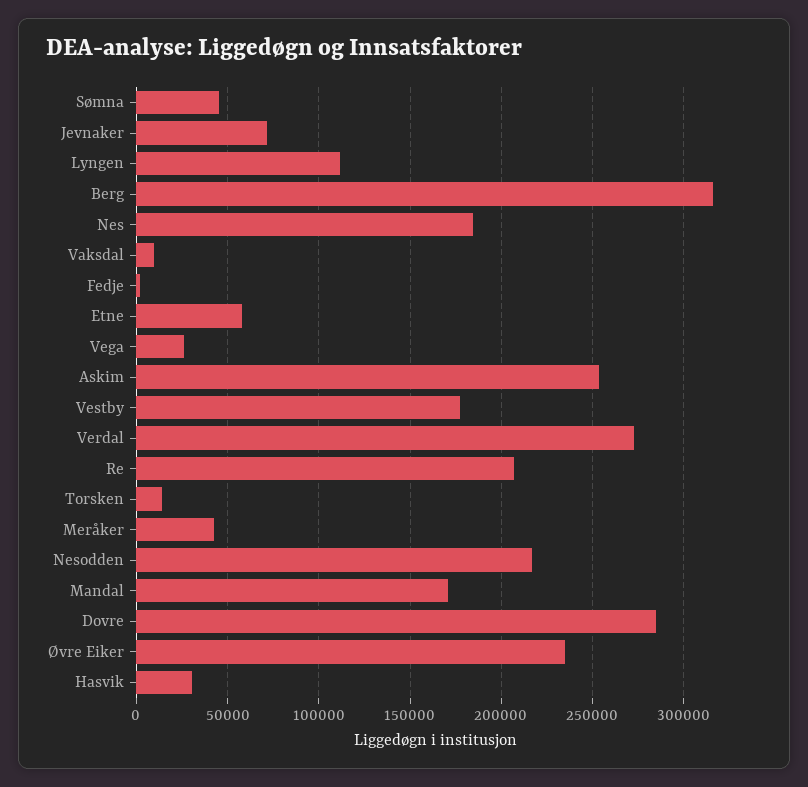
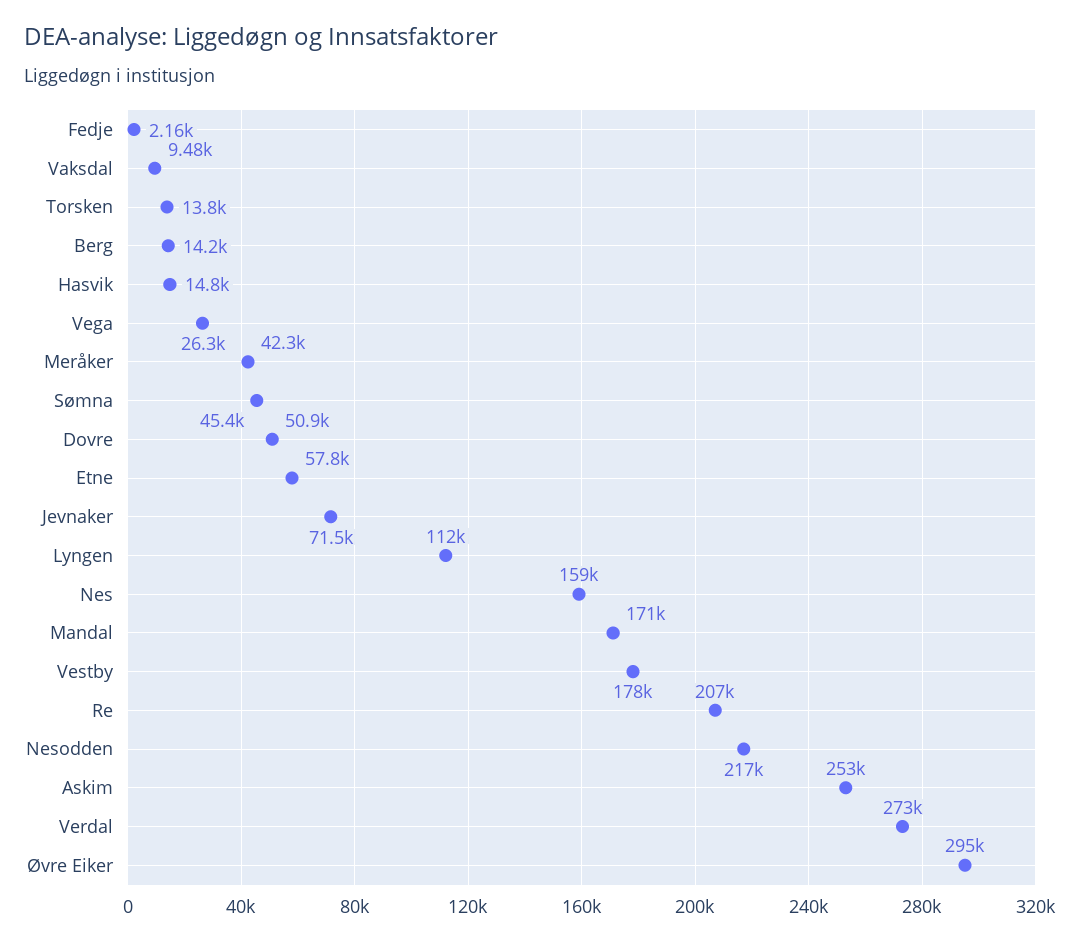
  {
    "Sømna": 45400,
    "Jevnaker": 71500,
    "Lyngen": 112000,
-   "Berg": 315000,
+   "Berg": 14200,
-   "Nes": 185000,
+   "Nes": 159000,
    "Vaksdal": 9480,
    "Fedje": 2160,
    "Etne": 57800,
    "Vega": 26300,
    "Askim": 253000,
    "Vestby": 178000,
    "Verdal": 273000,
    "Re": 207000,
    "Torsken": 13800,
    "Meråker": 42300,
    "Nesodden": 217000,
    "Mandal": 171000,
-   "Dovre": 285000,
+   "Dovre": 50900,
-   "Øvre Eiker": 235000,
+   "Øvre Eiker": 295000,
-   "Hasvik": 30000
+   "Hasvik": 14800
  }

